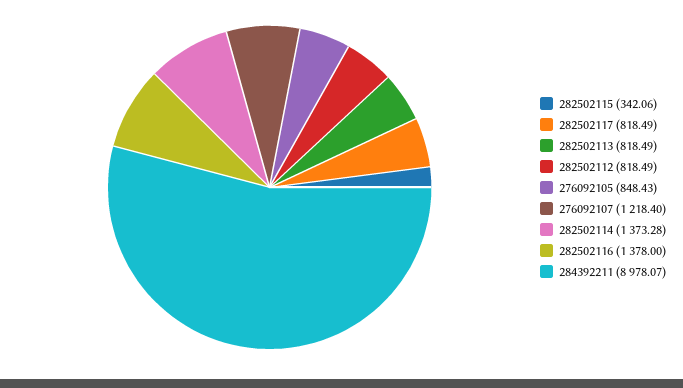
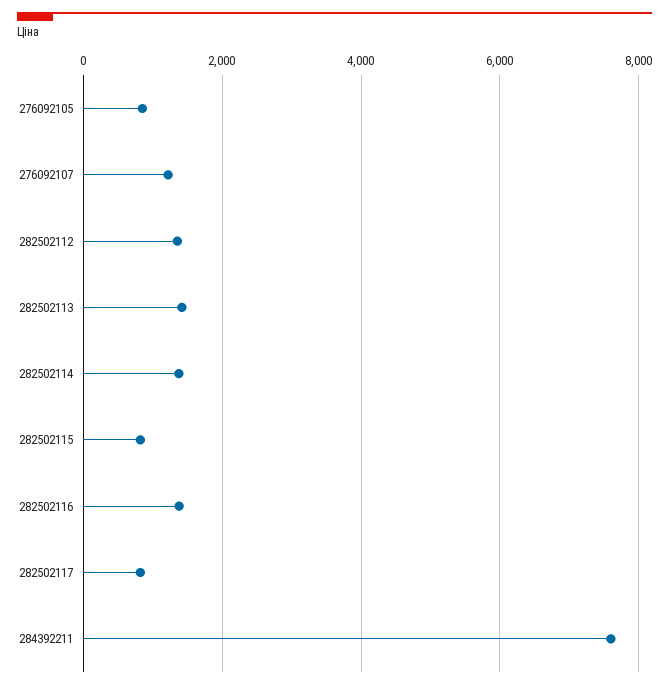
  {
-   "282502115": 342.06,
+   "282502115": 800,
    "282502117": 818.49,
-   "282502113": 818.49,
+   "282502113": 1400,
-   "282502112": 818.49,
+   "282502112": 1400,
    "276092105": 848.43,
    "276092107": 1218.4,
    "282502114": 1373.28,
    "282502116": 1378,
-   "284392211": 8978.07
+   "284392211": 7600
  }

